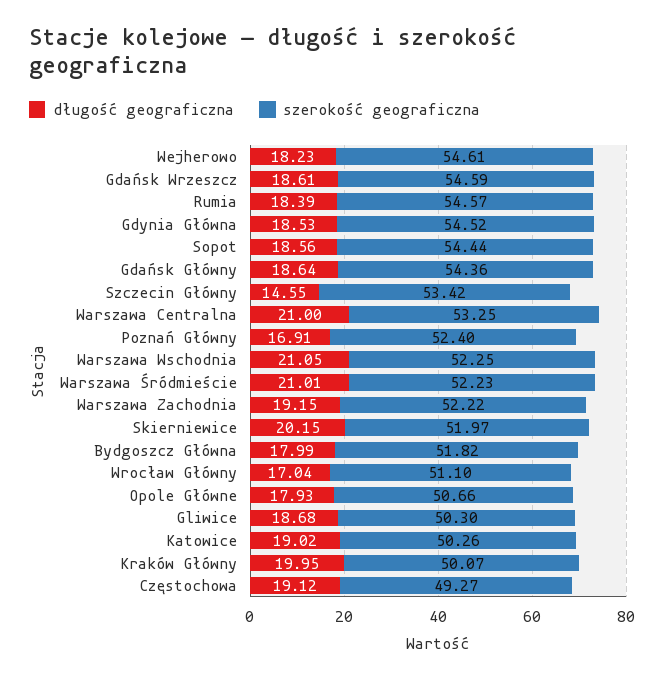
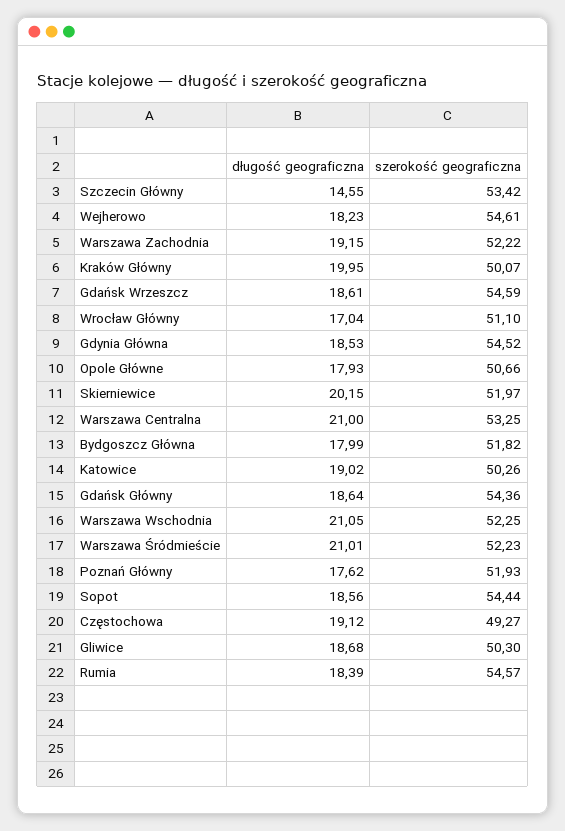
  {
    "długość geograficzna": {
      "Wejherowo": 18.23,
      "Gdańsk Wrzeszcz": 18.61,
      "Rumia": 18.39,
      "Gdynia Główna": 18.53,
      "Sopot": 18.56,
      "Gdańsk Główny": 18.64,
      "Szczecin Główny": 14.55,
      "Warszawa Centralna": 21,
-     "Poznań Główny": 16.91,
+     "Poznań Główny": 17.62,
      "Warszawa Wschodnia": 21.05,
      "Warszawa Śródmieście": 21.01,
      "Warszawa Zachodnia": 19.15,
      "Skierniewice": 20.15,
      "Bydgoszcz Główna": 17.99,
      "Wrocław Główny": 17.04,
      "Opole Główne": 17.93,
      "Gliwice": 18.68,
      "Katowice": 19.02,
      "Kraków Główny": 19.95,
      "Częstochowa": 19.12
    },
    "szerokość geograficzna": {
      "Wejherowo": 54.61,
      "Gdańsk Wrzeszcz": 54.59,
      "Rumia": 54.57,
      "Gdynia Główna": 54.52,
      "Sopot": 54.44,
      "Gdańsk Główny": 54.36,
      "Szczecin Główny": 53.42,
      "Warszawa Centralna": 53.25,
-     "Poznań Główny": 52.4,
+     "Poznań Główny": 51.93,
      "Warszawa Wschodnia": 52.25,
      "Warszawa Śródmieście": 52.23,
      "Warszawa Zachodnia": 52.22,
      "Skierniewice": 51.97,
      "Bydgoszcz Główna": 51.82,
      "Wrocław Główny": 51.1,
      "Opole Główne": 50.66,
      "Gliwice": 50.3,
      "Katowice": 50.26,
      "Kraków Główny": 50.07,
      "Częstochowa": 49.27
    }
  }

